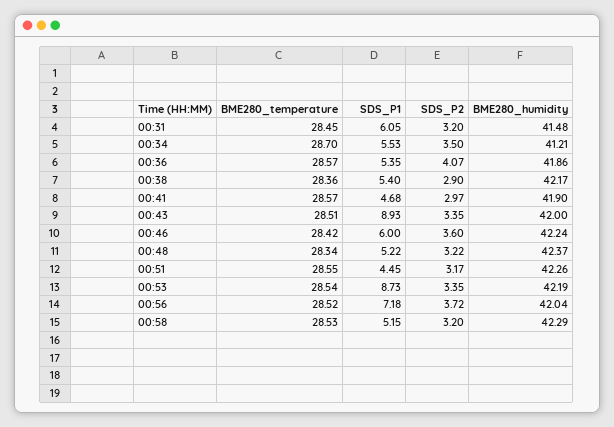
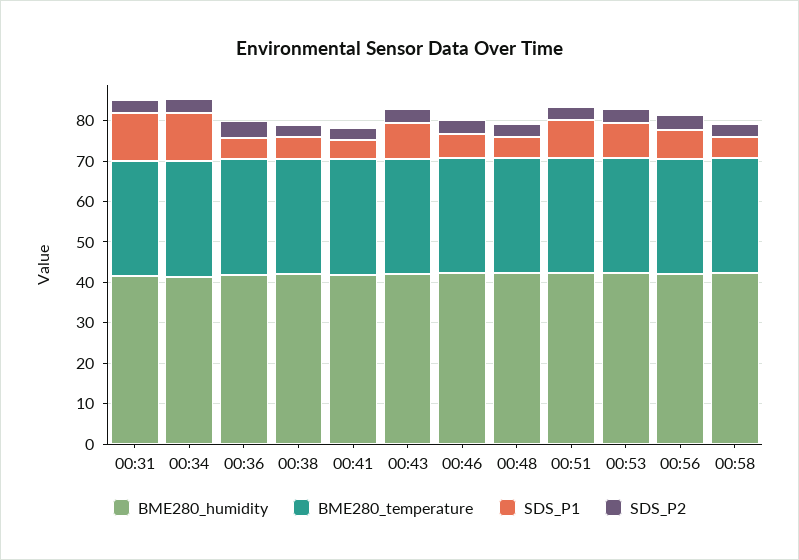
  {
    "BME280_temperature": {
      "00:31": 28.45,
      "00:34": 28.7,
      "00:36": 28.57,
      "00:38": 28.36,
      "00:41": 28.57,
      "00:43": 28.51,
      "00:46": 28.42,
      "00:48": 28.34,
      "00:51": 28.55,
      "00:53": 28.54,
      "00:56": 28.52,
      "00:58": 28.53
    },
    "SDS_P1": {
-     "00:31": 6.05,
+     "00:31": 12,
-     "00:34": 5.53,
+     "00:34": 12,
      "00:36": 5.35,
      "00:38": 5.4,
      "00:41": 4.68,
      "00:43": 8.93,
      "00:46": 6,
      "00:48": 5.22,
-     "00:51": 4.45,
+     "00:51": 10,
      "00:53": 8.73,
      "00:56": 7.18,
      "00:58": 5.15
    },
    "SDS_P2": {
      "00:31": 3.2,
      "00:34": 3.5,
      "00:36": 4.07,
      "00:38": 2.9,
      "00:41": 2.97,
      "00:43": 3.35,
      "00:46": 3.6,
      "00:48": 3.22,
      "00:51": 3.17,
      "00:53": 3.35,
      "00:56": 3.72,
      "00:58": 3.2
    },
    "BME280_humidity": {
      "00:31": 41.48,
      "00:34": 41.21,
      "00:36": 41.86,
      "00:38": 42.17,
      "00:41": 41.9,
      "00:43": 42,
      "00:46": 42.24,
      "00:48": 42.37,
      "00:51": 42.26,
      "00:53": 42.19,
      "00:56": 42.04,
      "00:58": 42.29
    }
  }

